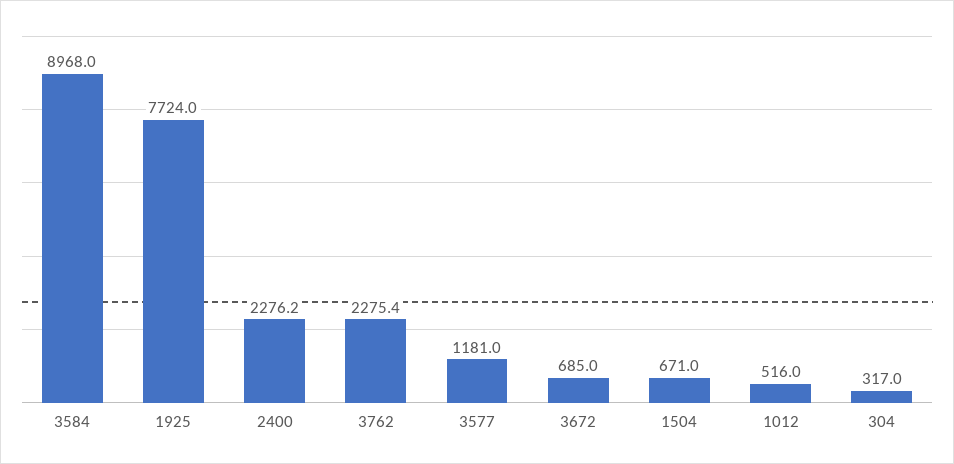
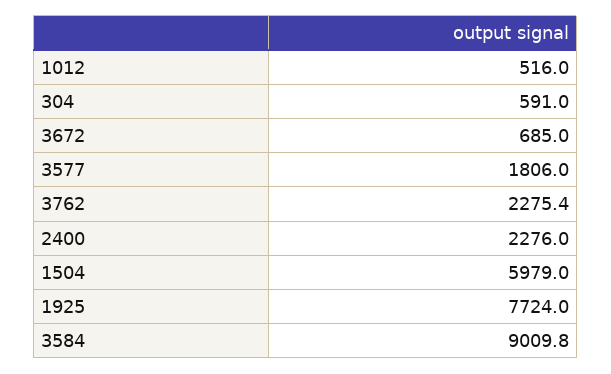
  {
-   "3584": 8968,
+   "3584": 9009.8,
    "1925": 7724,
-   "2400": 2276.2,
+   "2400": 2276,
    "3762": 2275.4,
-   "3577": 1181,
+   "3577": 1806,
    "3672": 685,
-   "1504": 671,
+   "1504": 5979,
    "1012": 516,
-   "304": 317
+   "304": 591
  }

